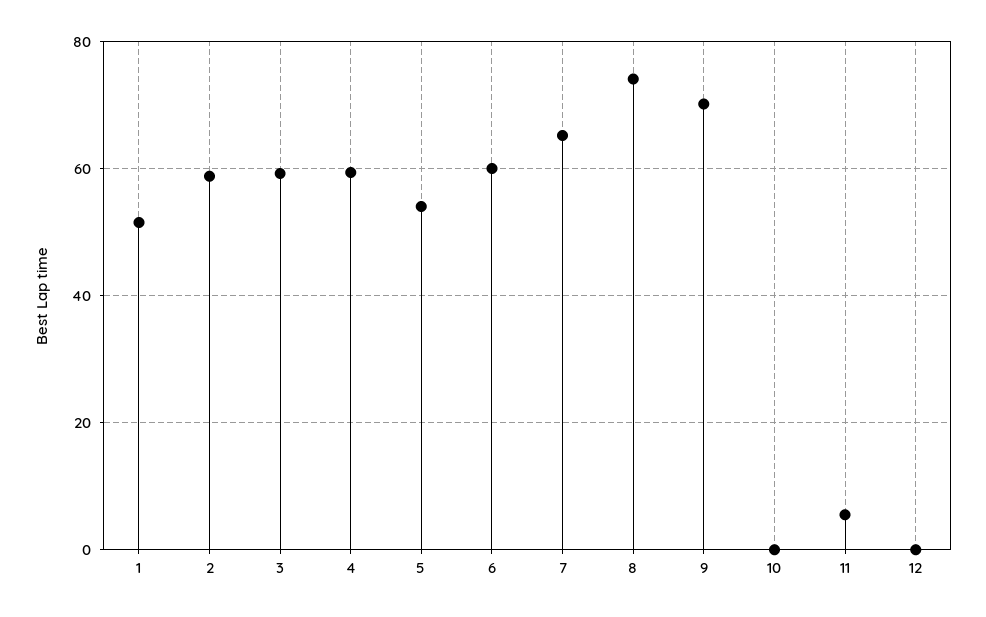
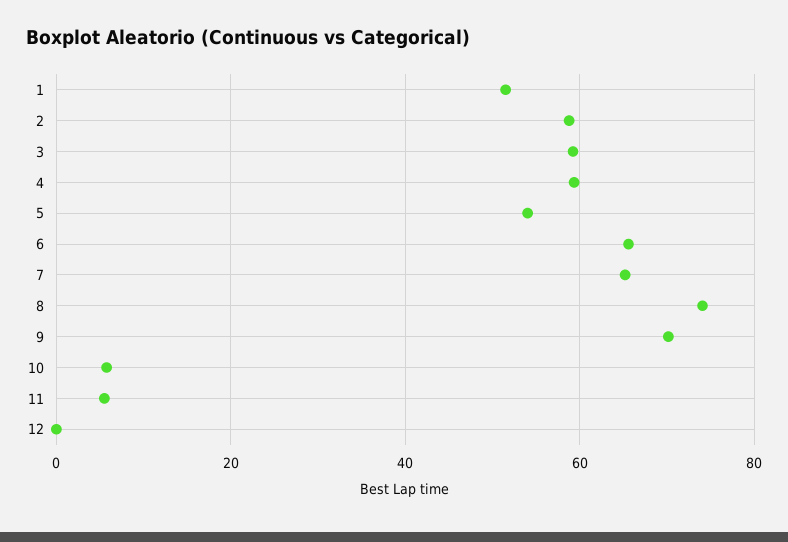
  {
    "1": 52,
    "2": 58,
    "3": 60,
    "4": 60,
    "5": 54,
-   "6": 60,
+   "6": 66,
    "7": 66,
    "8": 74,
    "9": 70,
-   "10": 0,
+   "10": 6,
    "11": 6,
    "12": 0
  }

